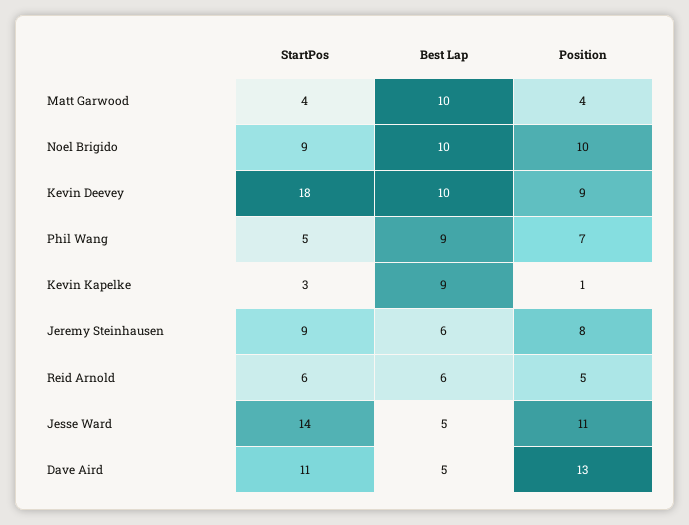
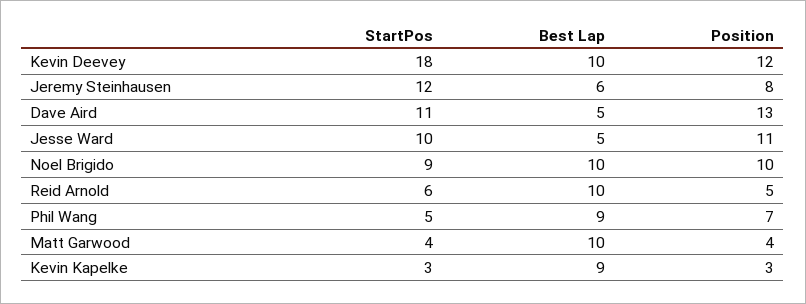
  {
    "StartPos": {
      "Matt Garwood": 4,
      "Noel Brigido": 9,
      "Kevin Deevey": 18,
      "Phil Wang": 5,
      "Kevin Kapelke": 3,
-     "Jeremy Steinhausen": 9,
+     "Jeremy Steinhausen": 12,
      "Reid Arnold": 6,
-     "Jesse Ward": 14,
+     "Jesse Ward": 10,
      "Dave Aird": 11
    },
    "Best Lap": {
      "Matt Garwood": 10,
      "Noel Brigido": 10,
      "Kevin Deevey": 10,
      "Phil Wang": 9,
      "Kevin Kapelke": 9,
      "Jeremy Steinhausen": 6,
-     "Reid Arnold": 6,
+     "Reid Arnold": 10,
      "Jesse Ward": 5,
      "Dave Aird": 5
    },
    "Position": {
      "Matt Garwood": 4,
      "Noel Brigido": 10,
-     "Kevin Deevey": 9,
+     "Kevin Deevey": 12,
      "Phil Wang": 7,
-     "Kevin Kapelke": 1,
+     "Kevin Kapelke": 3,
      "Jeremy Steinhausen": 8,
      "Reid Arnold": 5,
      "Jesse Ward": 11,
      "Dave Aird": 13
    }
  }

